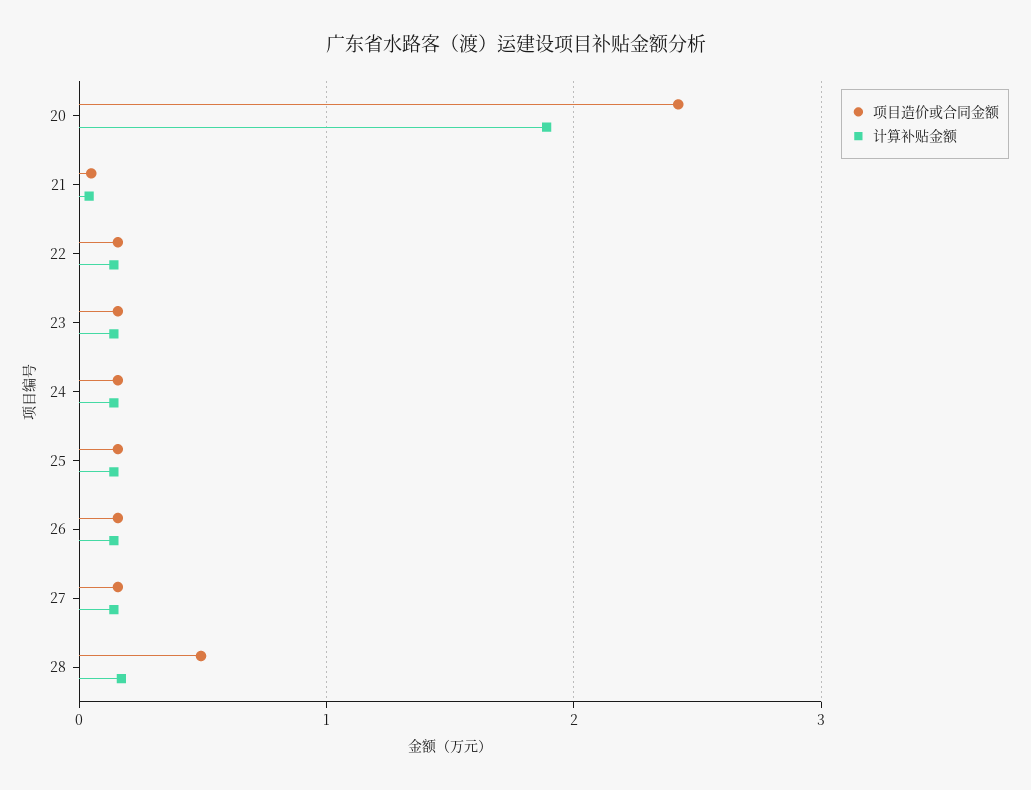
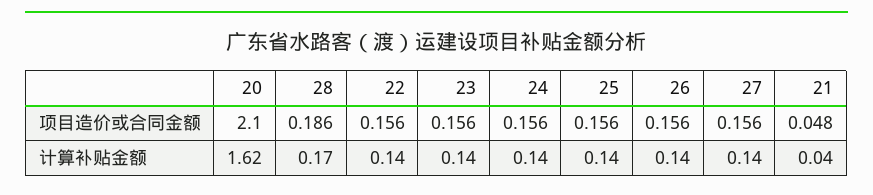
  {
    "项目造价或合同金额": {
-     "20": 2.4,
+     "20": 2.1,
      "21": 0.048,
      "22": 0.156,
      "23": 0.156,
      "24": 0.156,
      "25": 0.156,
      "26": 0.156,
      "27": 0.156,
-     "28": 0.5
+     "28": 0.186
    },
    "计算补贴金额": {
-     "20": 1.9,
+     "20": 1.62,
      "21": 0.04,
      "22": 0.14,
      "23": 0.14,
      "24": 0.14,
      "25": 0.14,
      "26": 0.14,
      "27": 0.14,
      "28": 0.17
    }
  }

